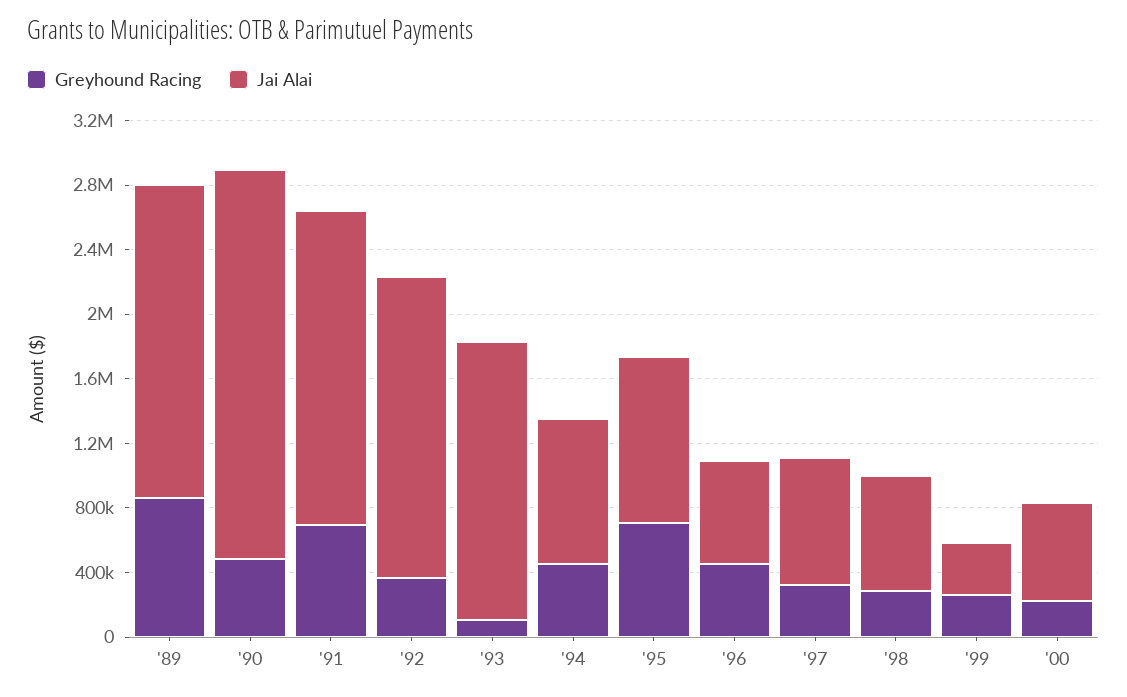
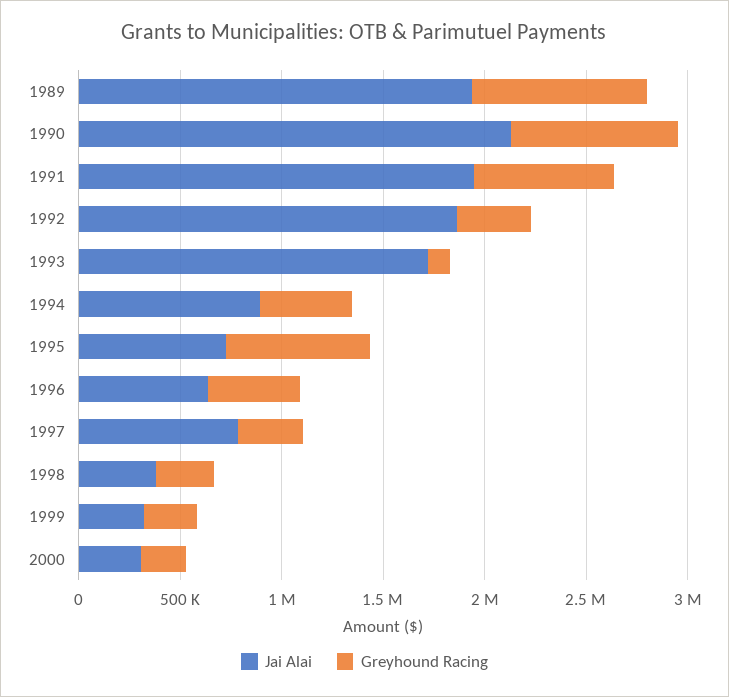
  {
    "Greyhound Racing": {
      "'89": 900000,
-     "'90": 500000,
+     "'90": 800000,
      "'91": 700000,
      "'92": 400000,
      "'93": 100000,
      "'94": 500000,
      "'95": 700000,
      "'96": 500000,
      "'97": 300000,
      "'98": 300000,
      "'99": 300000,
      "'00": 200000
    },
    "Jai Alai": {
      "'89": 1900000,
-     "'90": 2400000,
+     "'90": 2100000,
      "'91": 1900000,
      "'92": 1900000,
      "'93": 1700000,
      "'94": 900000,
-     "'95": 1000000,
+     "'95": 700000,
      "'96": 600000,
      "'97": 800000,
-     "'98": 700000,
+     "'98": 400000,
      "'99": 300000,
-     "'00": 600000
+     "'00": 300000
    }
  }

